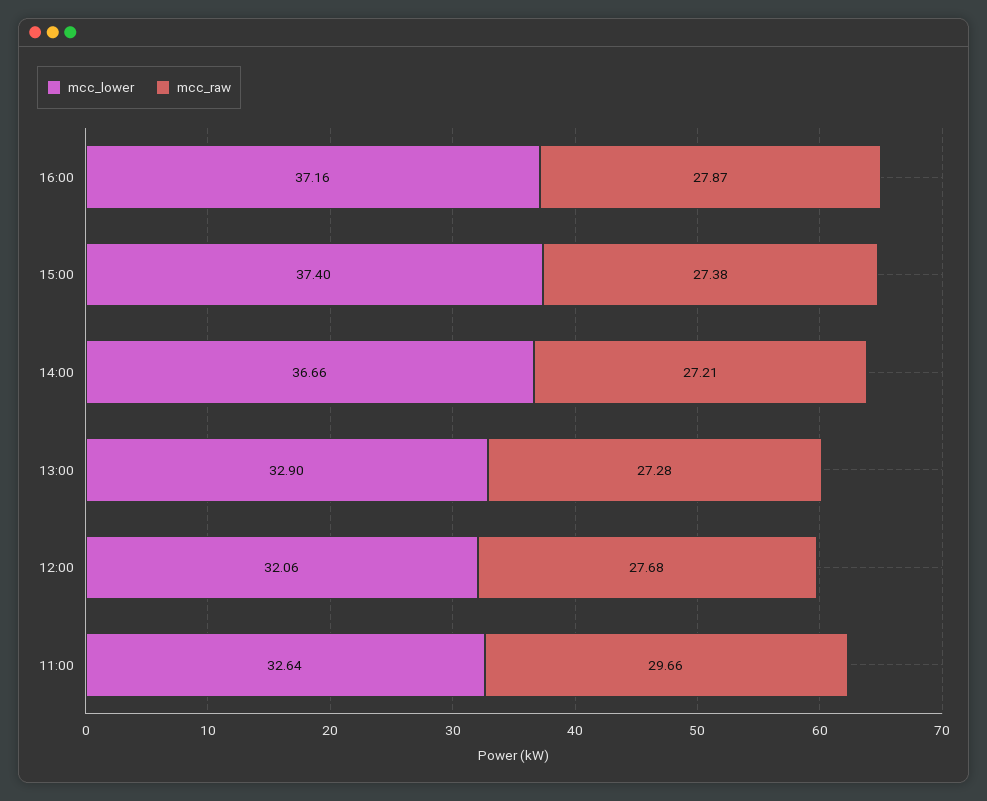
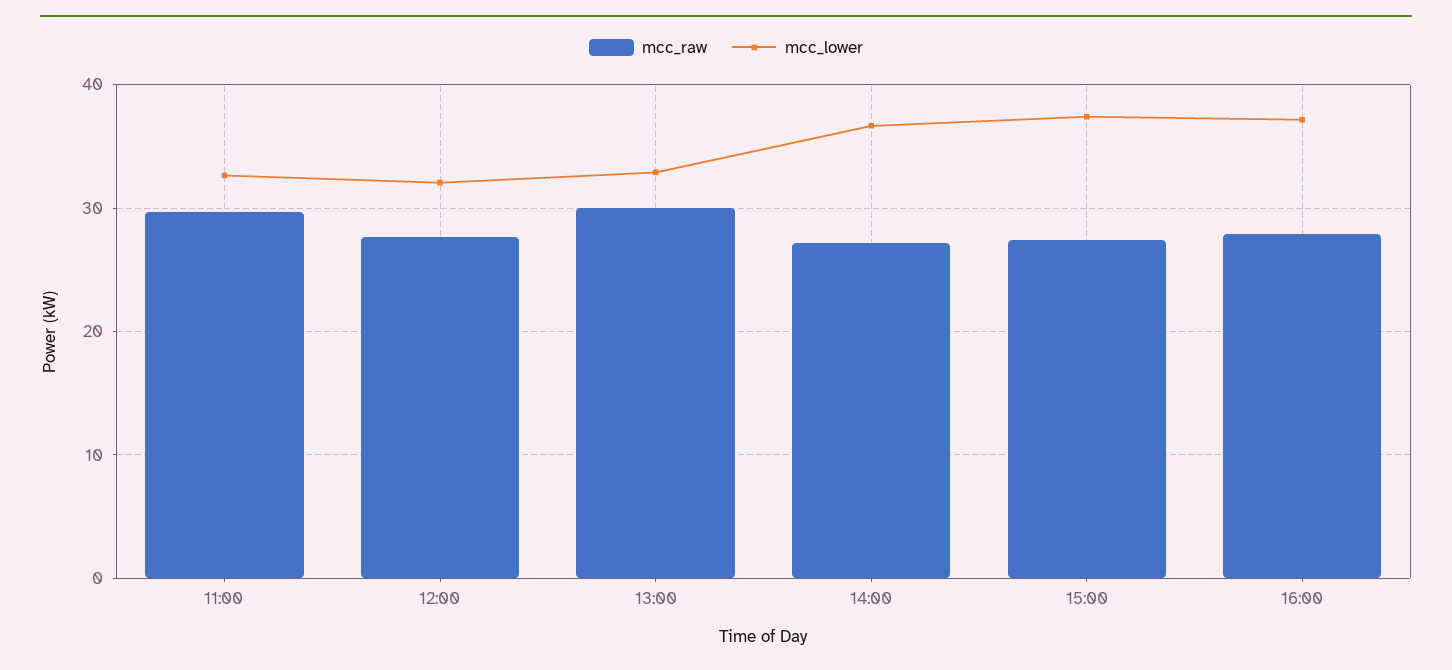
  {
    "mcc_lower": {
      "16:00": 37.16,
      "15:00": 37.4,
      "14:00": 36.66,
      "13:00": 32.9,
      "12:00": 32.06,
      "11:00": 32.64
    },
    "mcc_raw": {
      "16:00": 27.87,
      "15:00": 27.38,
      "14:00": 27.21,
-     "13:00": 27.28,
+     "13:00": 30,
      "12:00": 27.68,
      "11:00": 29.66
    }
  }

